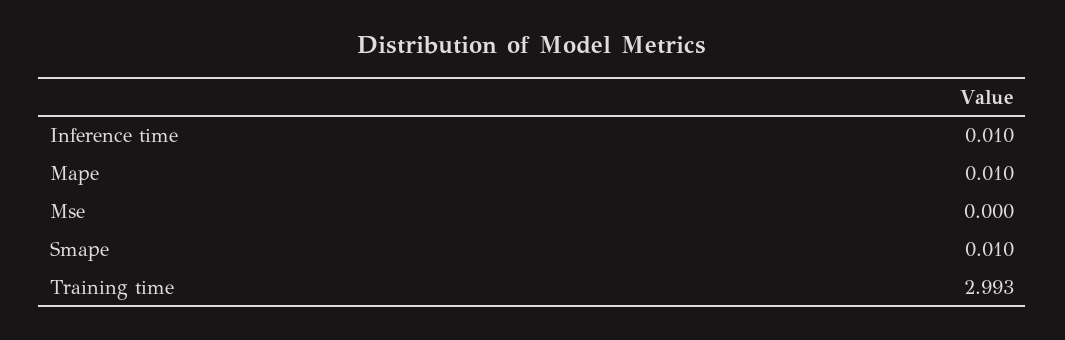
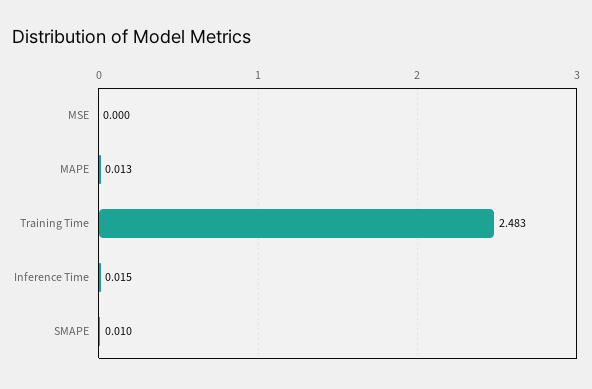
  {
-   "Inference time": 0.01,
+   "Inference time": 0.015,
-   "Mape": 0.01,
+   "Mape": 0.013,
    "Mse": 0,
    "Smape": 0.01,
-   "Training time": 2.993
+   "Training time": 2.483
  }

